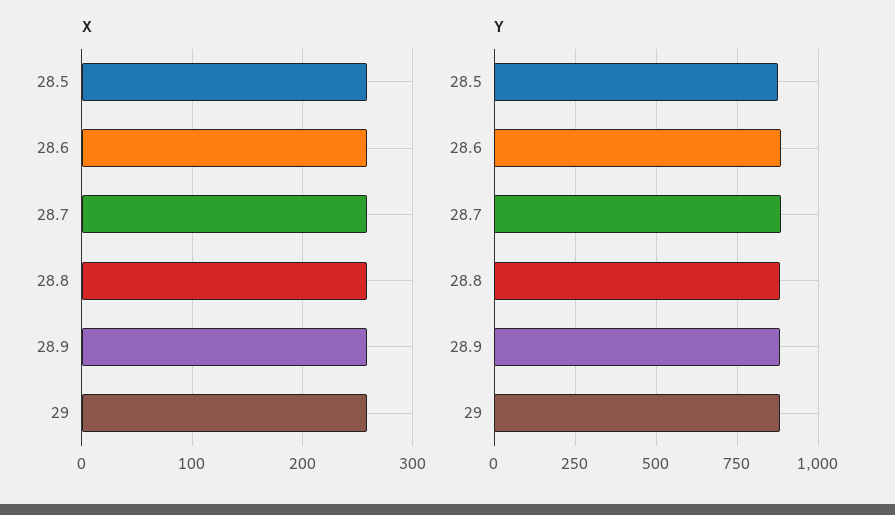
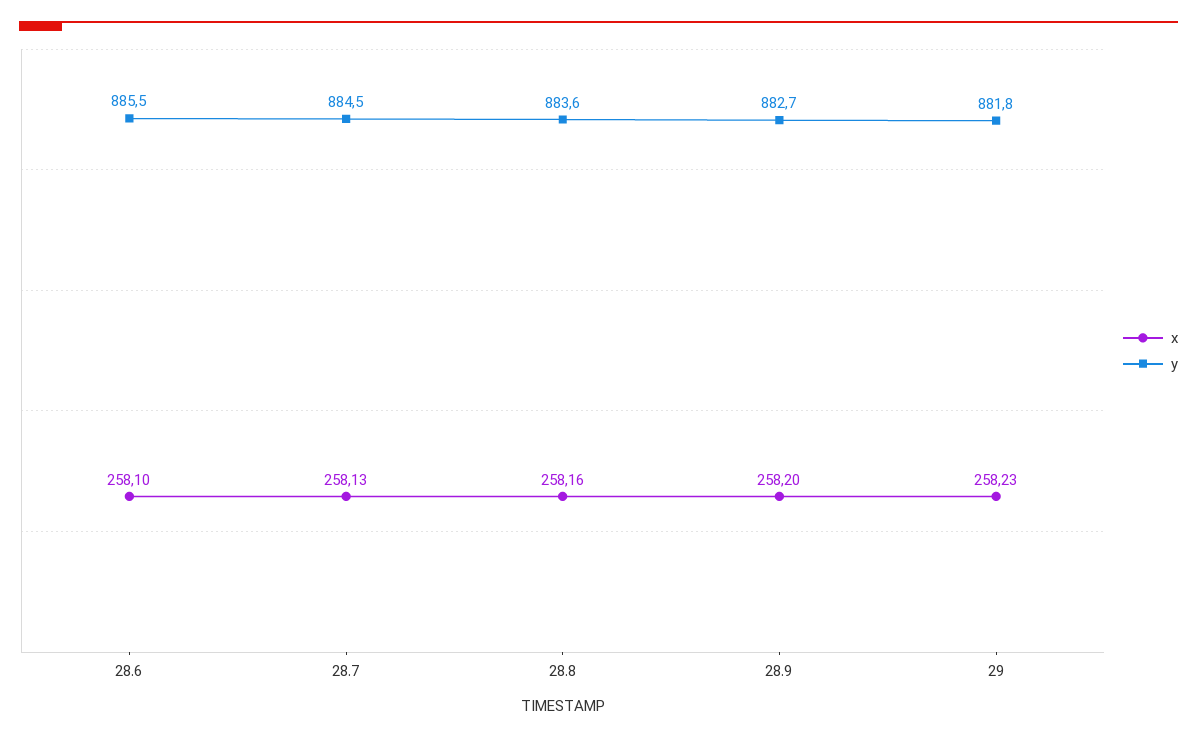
  {
    "X": {
-     "28.5": 260,
      "28.6": 258.1,
      "28.7": 258.13,
      "28.8": 258.16,
      "28.9": 258.2,
      "29": 258.23
    },
    "Y": {
-     "28.5": 875,
      "28.6": 885.5,
      "28.7": 884.5,
      "28.8": 883.6,
      "28.9": 882.7,
      "29": 881.8
    }
  }

